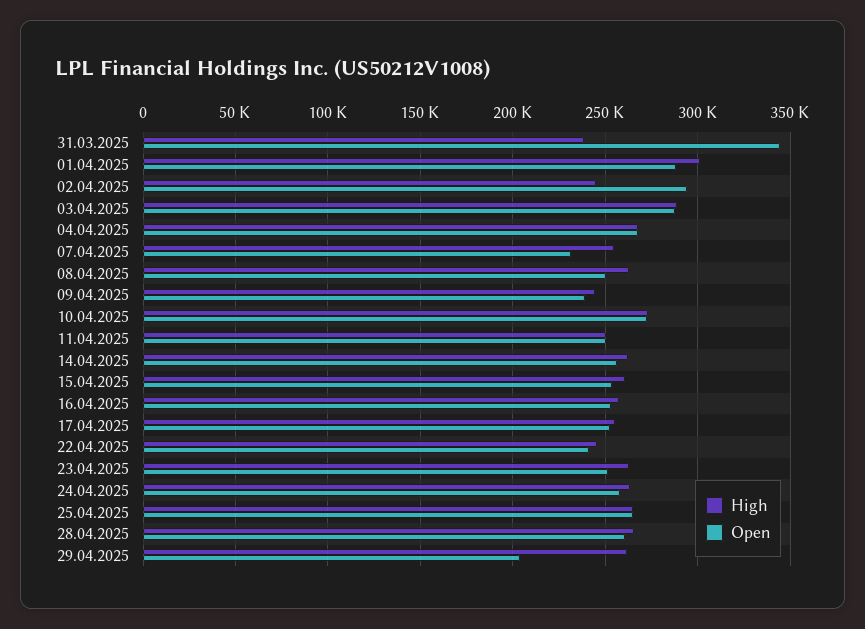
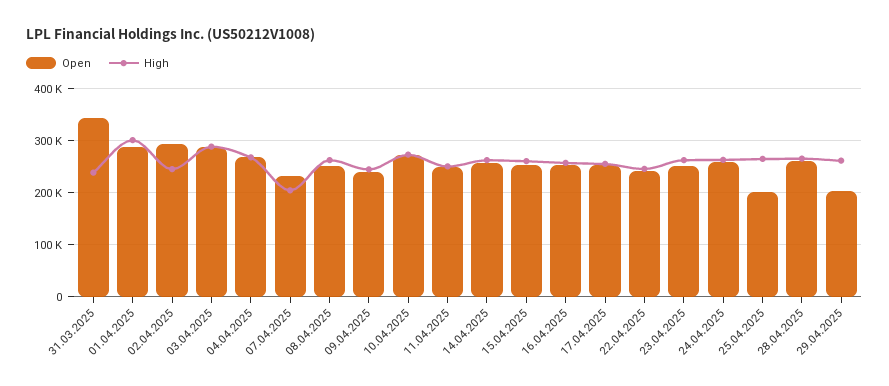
  {
    "High": {
      "31.03.2025": 240000,
      "01.04.2025": 300000,
      "02.04.2025": 245000,
      "03.04.2025": 290000,
      "04.04.2025": 270000,
-     "07.04.2025": 255000,
+     "07.04.2025": 200000,
      "08.04.2025": 265000,
      "09.04.2025": 245000,
      "10.04.2025": 275000,
      "11.04.2025": 250000,
      "14.04.2025": 260000,
      "15.04.2025": 260000,
      "16.04.2025": 255000,
      "17.04.2025": 255000,
      "22.04.2025": 245000,
      "23.04.2025": 265000,
      "24.04.2025": 265000,
      "25.04.2025": 265000,
      "28.04.2025": 265000,
      "29.04.2025": 260000
    },
    "Open": {
      "31.03.2025": 345000,
      "01.04.2025": 290000,
      "02.04.2025": 295000,
      "03.04.2025": 290000,
      "04.04.2025": 270000,
      "07.04.2025": 230000,
      "08.04.2025": 250000,
      "09.04.2025": 240000,
      "10.04.2025": 275000,
      "11.04.2025": 250000,
      "14.04.2025": 255000,
      "15.04.2025": 255000,
      "16.04.2025": 255000,
      "17.04.2025": 255000,
      "22.04.2025": 240000,
      "23.04.2025": 250000,
      "24.04.2025": 260000,
-     "25.04.2025": 265000,
+     "25.04.2025": 200000,
      "28.04.2025": 260000,
      "29.04.2025": 205000
    }
  }

